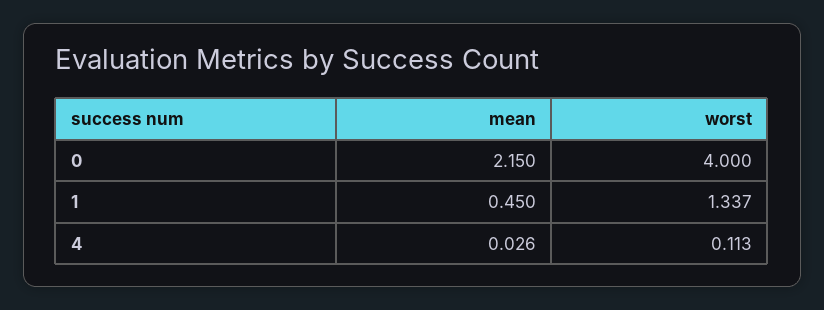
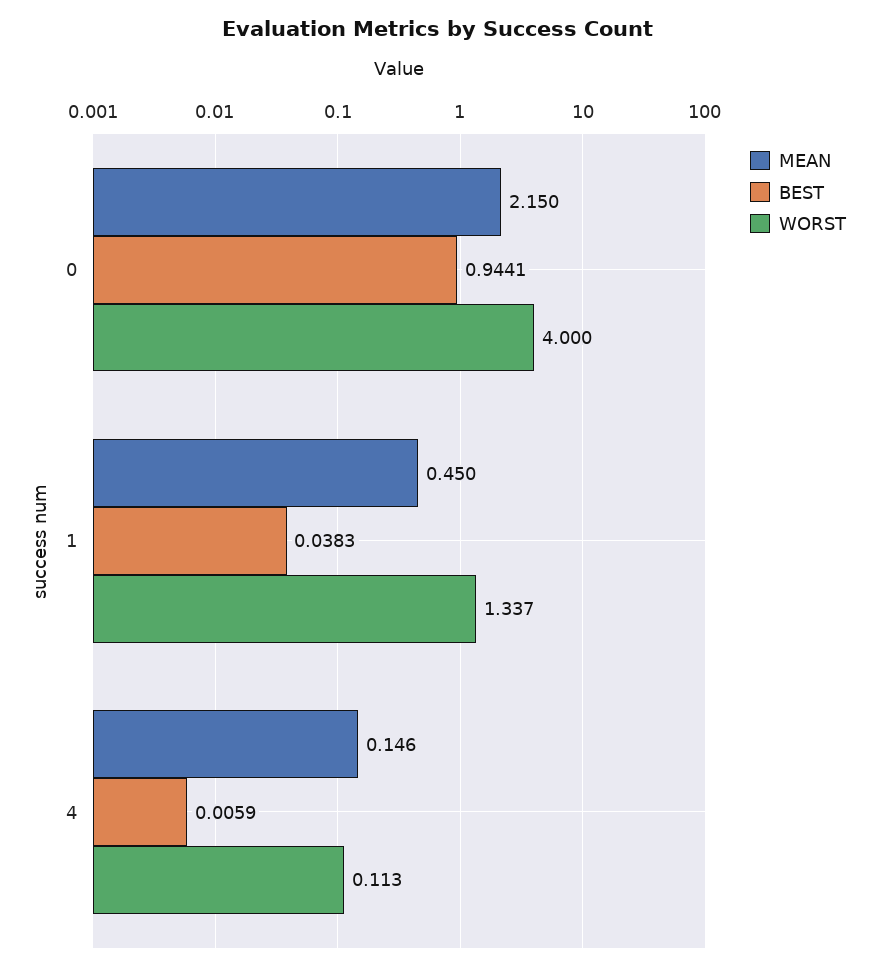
  {
    "mean": {
      "0": 2.15,
      "1": 0.45,
-     "4": 0.026
+     "4": 0.146
    },
    "worst": {
      "0": 4,
      "1": 1.337,
      "4": 0.113
-   }
+   },
+   "BEST": {
+     "0": 0.9441,
+     "1": 0.0383,
+     "4": 0.0059
+   }
  }

